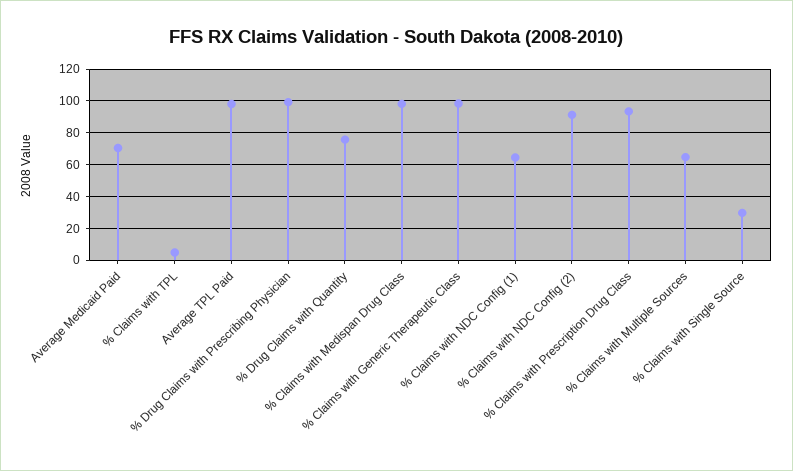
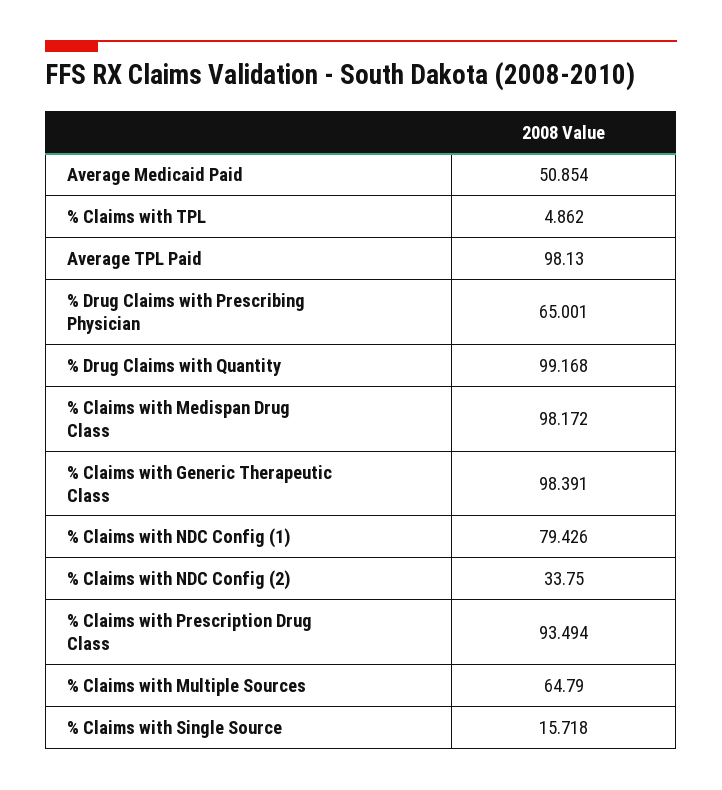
  {
-   "Average Medicaid Paid": 70,
+   "Average Medicaid Paid": 50.854,
    "% Claims with TPL": 4.862,
    "Average TPL Paid": 98.13,
-   "% Drug Claims with Prescribing Physician": 100,
+   "% Drug Claims with Prescribing Physician": 65.001,
-   "% Drug Claims with Quantity": 75,
+   "% Drug Claims with Quantity": 99.168,
    "% Claims with Medispan Drug Class": 98.172,
    "% Claims with Generic Therapeutic Class": 98.391,
-   "% Claims with NDC Config (1)": 65,
+   "% Claims with NDC Config (1)": 79.426,
-   "% Claims with NDC Config (2)": 90,
+   "% Claims with NDC Config (2)": 33.75,
    "% Claims with Prescription Drug Class": 93.494,
    "% Claims with Multiple Sources": 64.79,
-   "% Claims with Single Source": 30
+   "% Claims with Single Source": 15.718
  }

